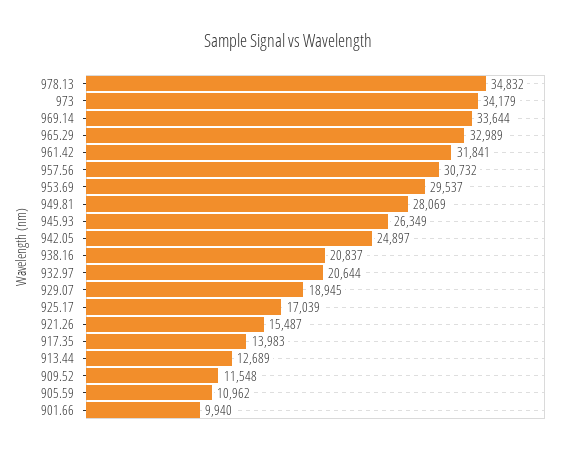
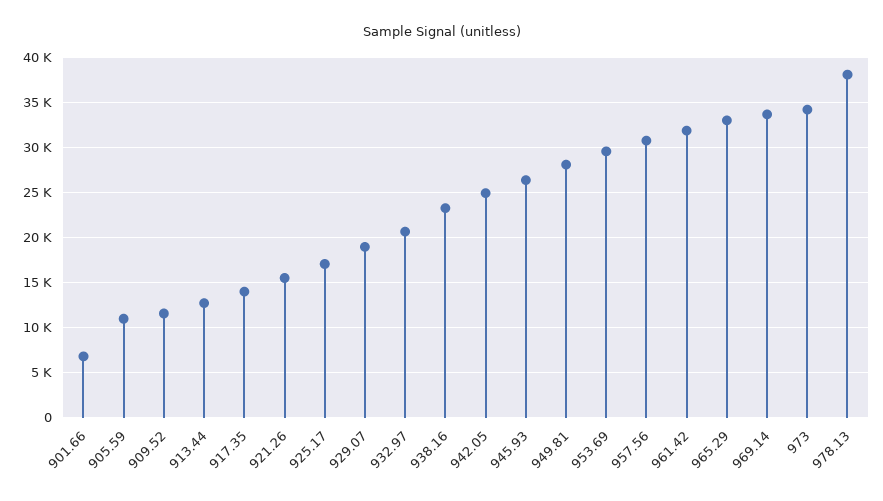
  {
-   "978.13": 34832,
+   "978.13": 38000,
    "973": 34179,
    "969.14": 33644,
    "965.29": 32989,
    "961.42": 31841,
    "957.56": 30732,
    "953.69": 29537,
    "949.81": 28069,
    "945.93": 26349,
    "942.05": 24897,
-   "938.16": 20837,
+   "938.16": 23000,
    "932.97": 20644,
    "929.07": 18945,
    "925.17": 17039,
    "921.26": 15487,
    "917.35": 13983,
    "913.44": 12689,
    "909.52": 11548,
    "905.59": 10962,
-   "901.66": 9940
+   "901.66": 7000
  }

